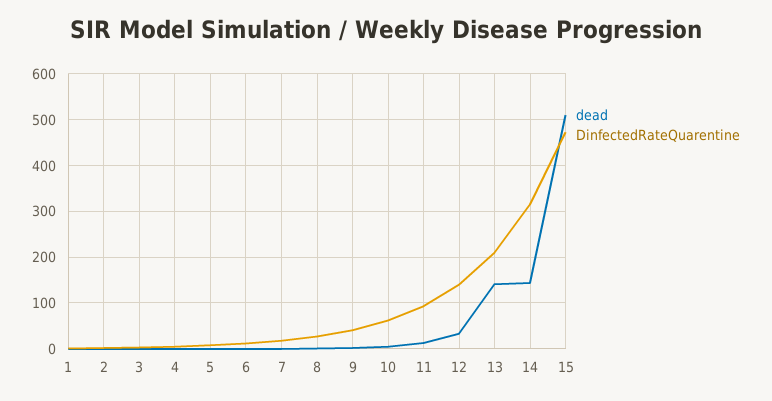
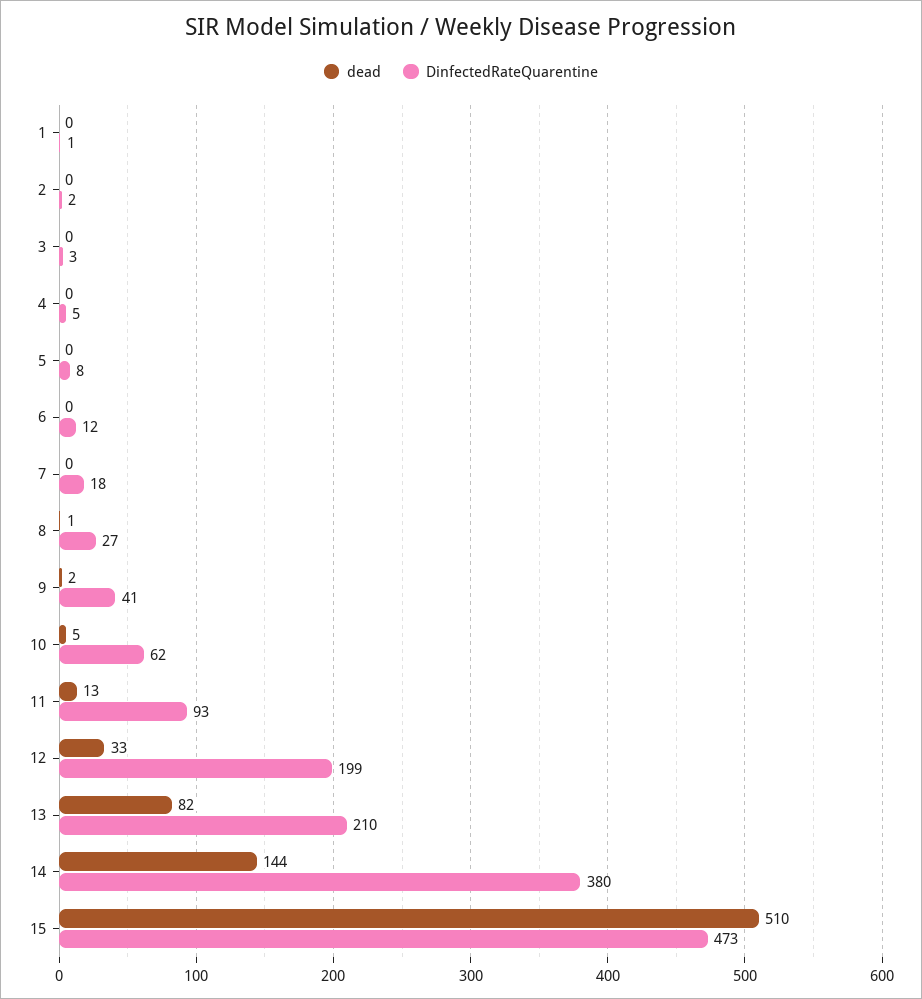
  {
    "dead": {
      "1": 0,
      "2": 0,
      "3": 0,
      "4": 0,
      "5": 0,
      "6": 0,
      "7": 0,
      "8": 1,
      "9": 2,
      "10": 5,
      "11": 13,
      "12": 33,
-     "13": 140,
+     "13": 82,
      "14": 144,
      "15": 510
    },
    "DinfectedRateQuarentine": {
      "1": 1,
      "2": 2,
      "3": 3,
      "4": 5,
      "5": 8,
      "6": 12,
      "7": 18,
      "8": 27,
      "9": 41,
      "10": 62,
      "11": 93,
-     "12": 140,
+     "12": 199,
      "13": 210,
-     "14": 320,
+     "14": 380,
      "15": 473
    }
  }

